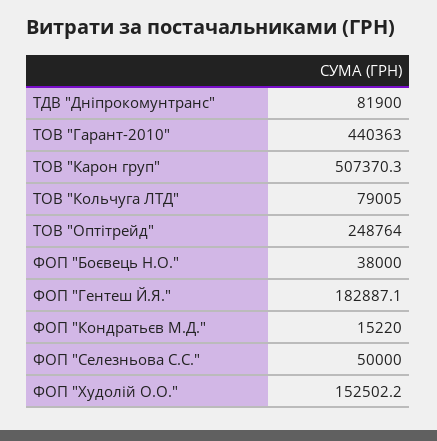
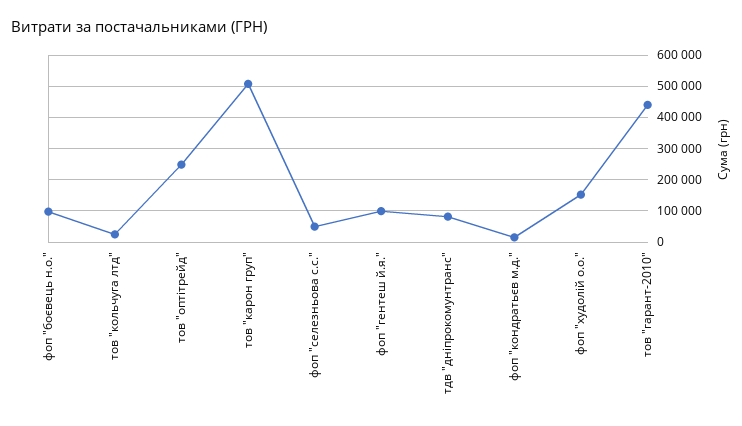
  {
    "ТДВ \"Дніпрокомунтранс\"": 81900,
    "ТОВ \"Гарант-2010\"": 440363,
    "ТОВ \"Карон груп\"": 507370.3,
-   "ТОВ \"Кольчуга ЛТД\"": 79005,
+   "ТОВ \"Кольчуга ЛТД\"": 20000,
    "ТОВ \"Оптітрейд\"": 248764,
-   "ФОП \"Боєвець Н.О.\"": 38000,
+   "ФОП \"Боєвець Н.О.\"": 100000,
-   "ФОП \"Гентеш Й.Я.\"": 182887.1,
+   "ФОП \"Гентеш Й.Я.\"": 100000,
    "ФОП \"Кондратьєв М.Д.\"": 15220,
    "ФОП \"Селезньова С.С.\"": 50000,
    "ФОП \"Худолій О.О.\"": 152502.2
  }

